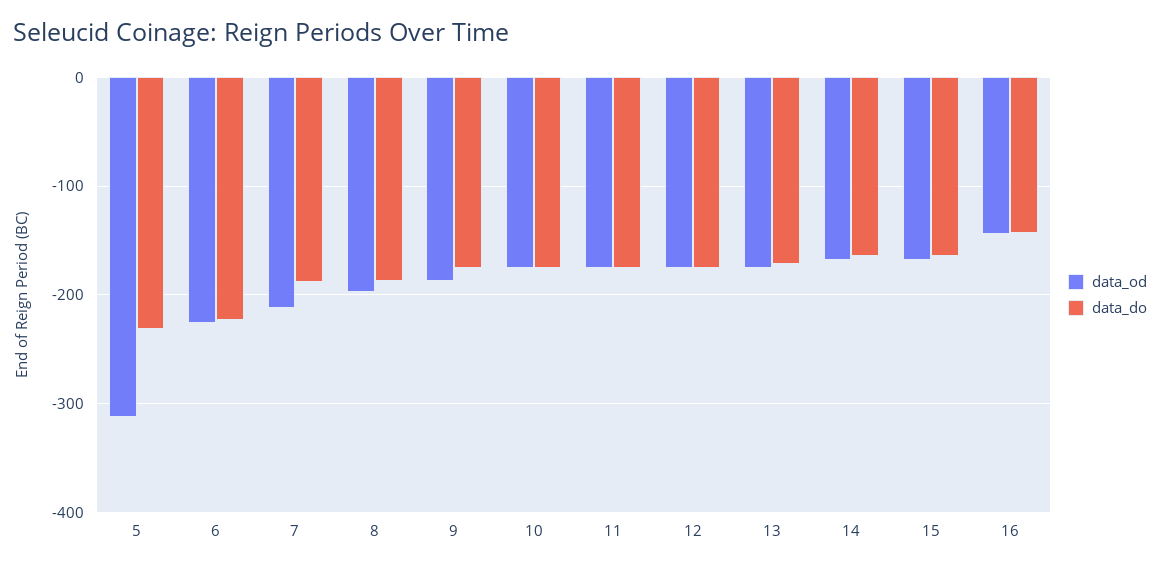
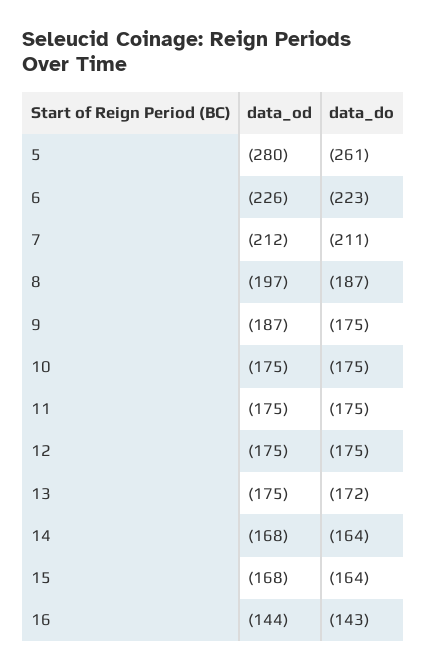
  {
    "data_od": {
-     "5": -310,
+     "5": -280,
      "6": -226,
      "7": -212,
      "8": -197,
      "9": -187,
      "10": -175,
      "11": -175,
      "12": -175,
      "13": -175,
      "14": -168,
      "15": -168,
      "16": -144
    },
    "data_do": {
-     "5": -230,
+     "5": -261,
      "6": -223,
-     "7": -190,
+     "7": -211,
      "8": -187,
      "9": -175,
      "10": -175,
      "11": -175,
      "12": -175,
      "13": -172,
      "14": -164,
      "15": -164,
      "16": -143
    }
  }

